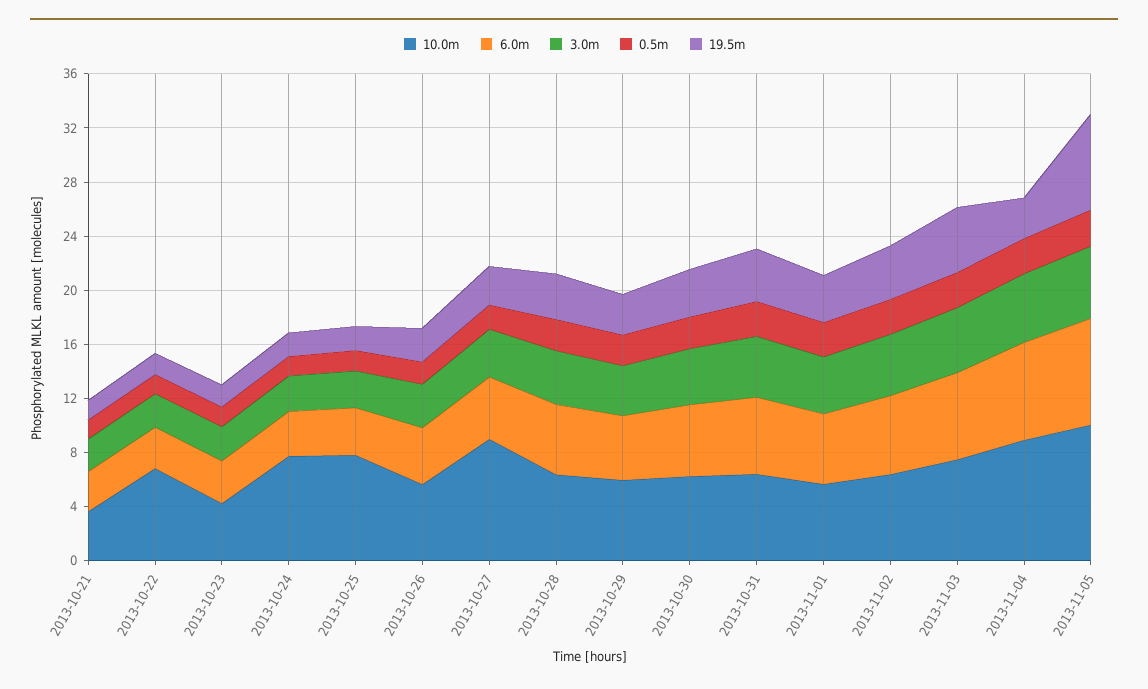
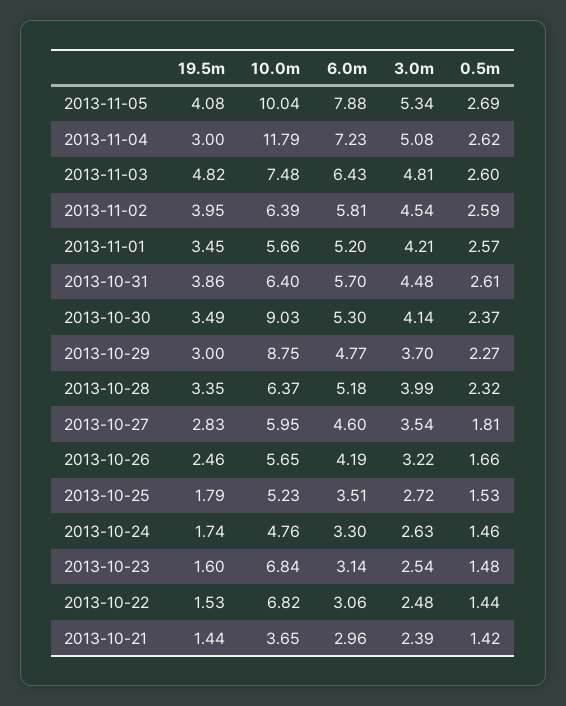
  {
    "10.0m": {
      "2013-10-21": 3.65,
      "2013-10-22": 6.82,
-     "2013-10-23": 4,
+     "2013-10-23": 6.84,
-     "2013-10-24": 8,
+     "2013-10-24": 4.76,
-     "2013-10-25": 8,
+     "2013-10-25": 5.23,
      "2013-10-26": 5.65,
-     "2013-10-27": 9,
+     "2013-10-27": 5.95,
      "2013-10-28": 6.37,
-     "2013-10-29": 6,
+     "2013-10-29": 8.75,
-     "2013-10-30": 6,
+     "2013-10-30": 9.03,
      "2013-10-31": 6.4,
      "2013-11-01": 5.66,
      "2013-11-02": 6.39,
      "2013-11-03": 7.48,
-     "2013-11-04": 9,
+     "2013-11-04": 11.79,
      "2013-11-05": 10.04
    },
    "6.0m": {
      "2013-10-21": 2.96,
      "2013-10-22": 3.06,
      "2013-10-23": 3.14,
      "2013-10-24": 3.3,
      "2013-10-25": 3.51,
      "2013-10-26": 4.19,
      "2013-10-27": 4.6,
      "2013-10-28": 5.18,
      "2013-10-29": 4.77,
      "2013-10-30": 5.3,
      "2013-10-31": 5.7,
      "2013-11-01": 5.2,
      "2013-11-02": 5.81,
      "2013-11-03": 6.43,
      "2013-11-04": 7.23,
      "2013-11-05": 7.88
    },
    "3.0m": {
      "2013-10-21": 2.39,
      "2013-10-22": 2.48,
      "2013-10-23": 2.54,
      "2013-10-24": 2.63,
      "2013-10-25": 2.72,
      "2013-10-26": 3.22,
      "2013-10-27": 3.54,
      "2013-10-28": 3.99,
      "2013-10-29": 3.7,
      "2013-10-30": 4.14,
      "2013-10-31": 4.48,
      "2013-11-01": 4.21,
      "2013-11-02": 4.54,
      "2013-11-03": 4.81,
      "2013-11-04": 5.08,
      "2013-11-05": 5.34
    },
    "0.5m": {
      "2013-10-21": 1.42,
      "2013-10-22": 1.44,
      "2013-10-23": 1.48,
      "2013-10-24": 1.46,
      "2013-10-25": 1.53,
      "2013-10-26": 1.66,
      "2013-10-27": 1.81,
      "2013-10-28": 2.32,
      "2013-10-29": 2.27,
      "2013-10-30": 2.37,
      "2013-10-31": 2.61,
      "2013-11-01": 2.57,
      "2013-11-02": 2.59,
      "2013-11-03": 2.6,
      "2013-11-04": 2.62,
      "2013-11-05": 2.69
    },
    "19.5m": {
      "2013-10-21": 1.44,
      "2013-10-22": 1.53,
      "2013-10-23": 1.6,
      "2013-10-24": 1.74,
      "2013-10-25": 1.79,
      "2013-10-26": 2.46,
      "2013-10-27": 2.83,
      "2013-10-28": 3.35,
      "2013-10-29": 3,
      "2013-10-30": 3.49,
      "2013-10-31": 3.86,
      "2013-11-01": 3.45,
      "2013-11-02": 3.95,
      "2013-11-03": 4.82,
      "2013-11-04": 3,
-     "2013-11-05": 7
+     "2013-11-05": 4.08
    }
  }

